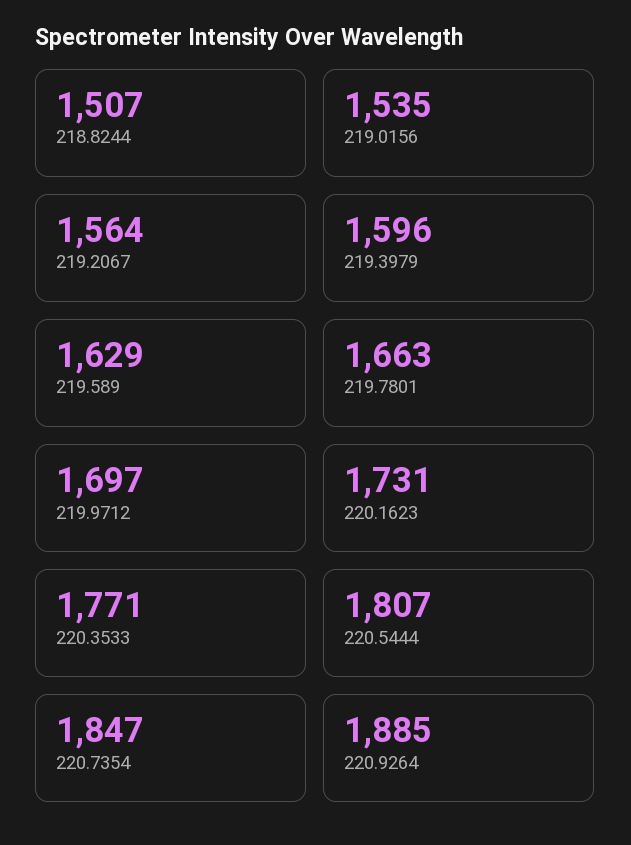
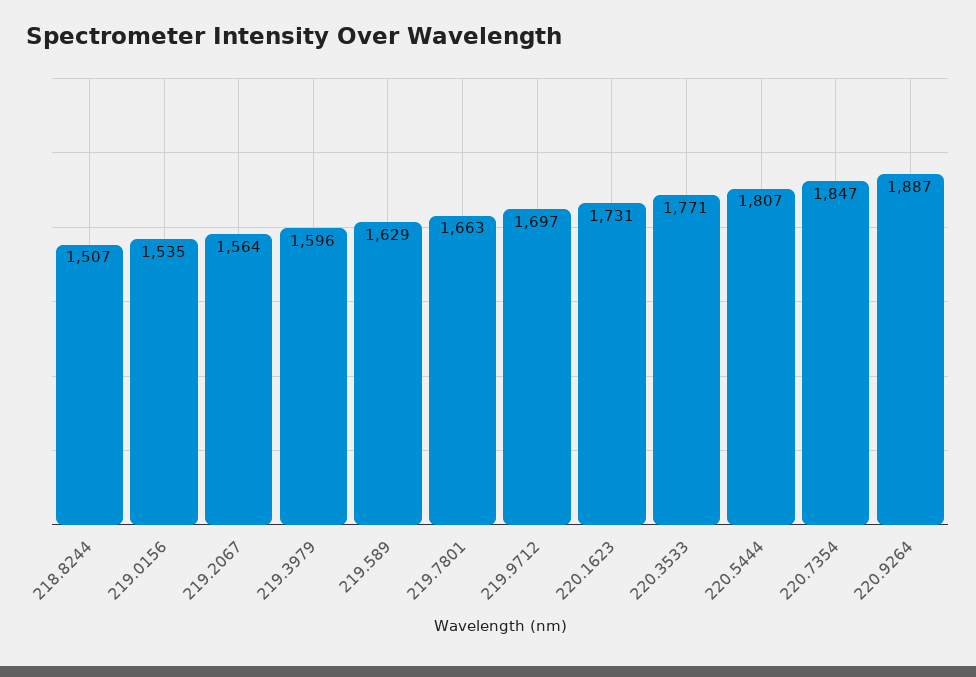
  {
    "218.8244": 1507,
    "219.0156": 1535,
    "219.2067": 1564,
    "219.3979": 1596,
    "219.589": 1629,
    "219.7801": 1663,
    "219.9712": 1697,
    "220.1623": 1731,
    "220.3533": 1771,
    "220.5444": 1807,
    "220.7354": 1847,
-   "220.9264": 1885
+   "220.9264": 1887
  }

